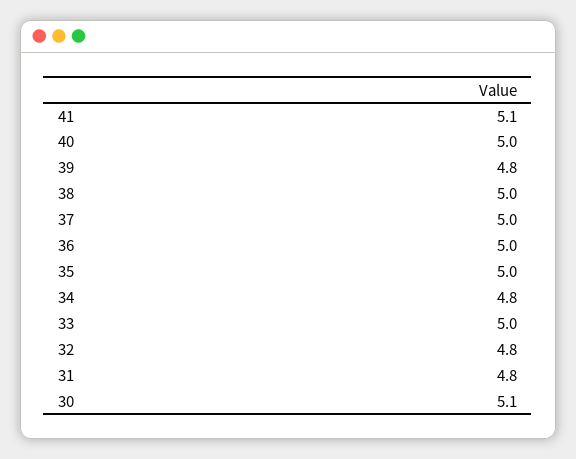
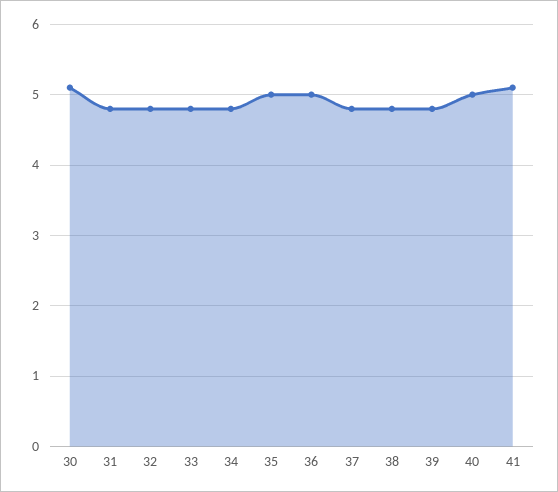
  {
    "41": 5.1,
    "40": 5,
    "39": 4.8,
-   "38": 5,
+   "38": 4.8,
-   "37": 5,
+   "37": 4.8,
    "36": 5,
    "35": 5,
    "34": 4.8,
-   "33": 5,
+   "33": 4.8,
    "32": 4.8,
    "31": 4.8,
    "30": 5.1
  }

